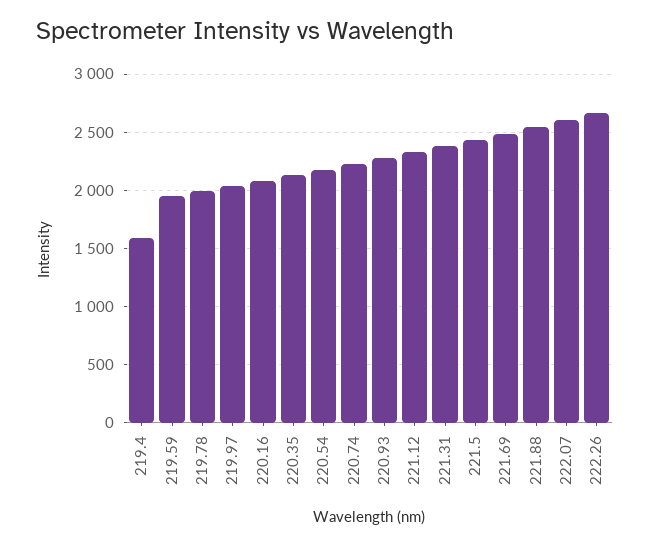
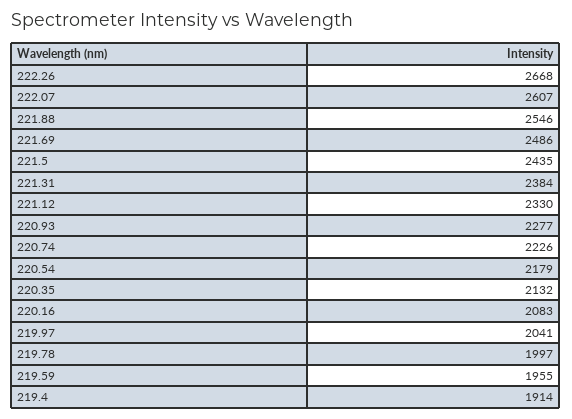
  {
-   "219.4": 1600,
+   "219.4": 1914,
    "219.59": 1955,
    "219.78": 1997,
    "219.97": 2041,
    "220.16": 2083,
    "220.35": 2132,
    "220.54": 2179,
    "220.74": 2226,
    "220.93": 2277,
    "221.12": 2330,
    "221.31": 2384,
    "221.5": 2435,
    "221.69": 2486,
    "221.88": 2546,
    "222.07": 2607,
    "222.26": 2668
  }

